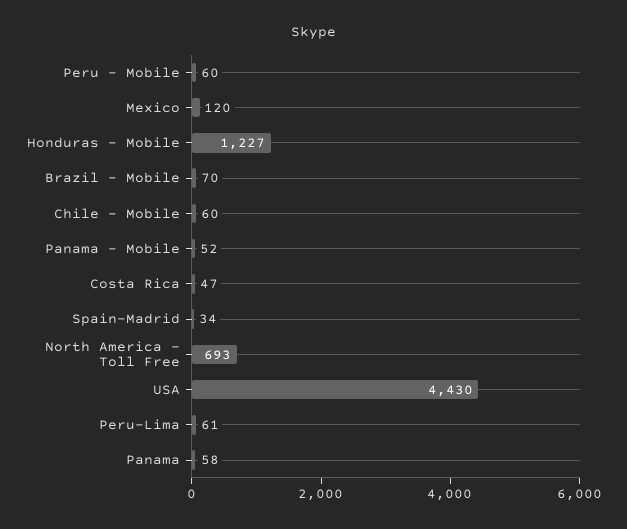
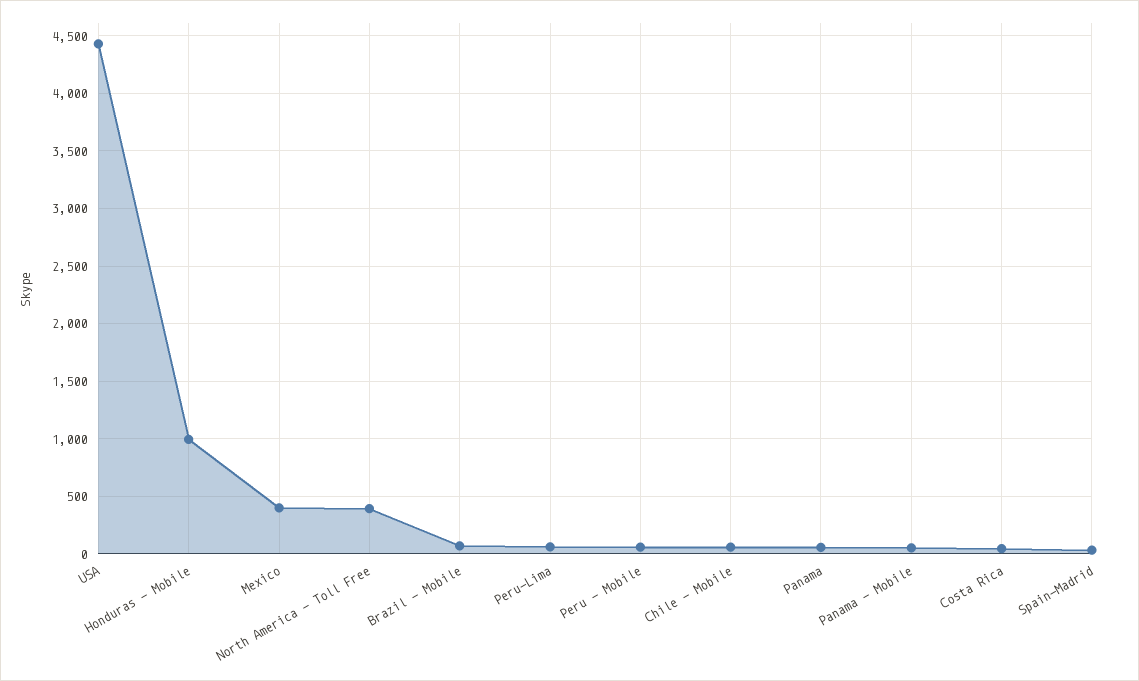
  {
    "Peru - Mobile": 60,
-   "Mexico": 120,
+   "Mexico": 400,
-   "Honduras - Mobile": 1227,
+   "Honduras - Mobile": 1000,
    "Brazil - Mobile": 70,
    "Chile - Mobile": 60,
    "Panama - Mobile": 52,
    "Costa Rica": 47,
    "Spain-Madrid": 34,
-   "North America - Toll Free": 693,
+   "North America - Toll Free": 400,
    "USA": 4430,
    "Peru-Lima": 61,
    "Panama": 58
  }

